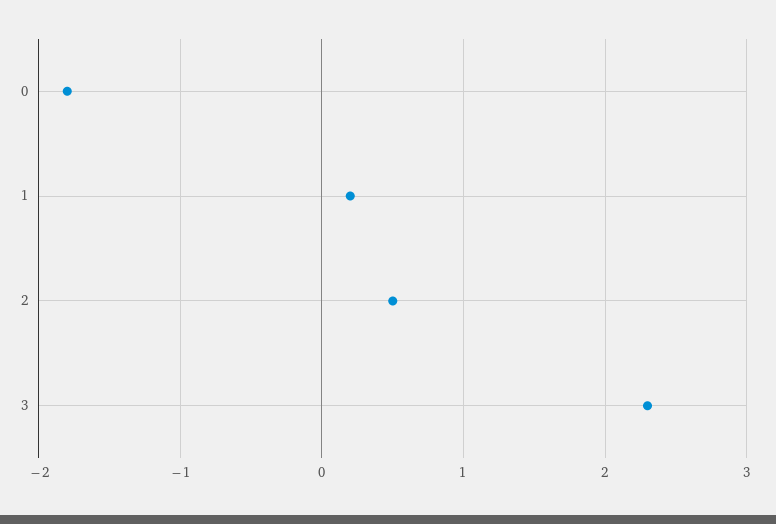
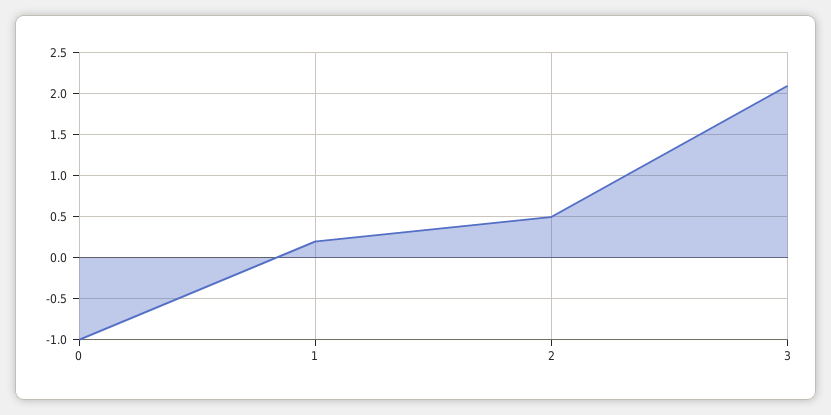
  {
-   "0": -1.8,
+   "0": -1,
    "1": 0.2,
    "2": 0.5,
-   "3": 2.3
+   "3": 2.1
  }

